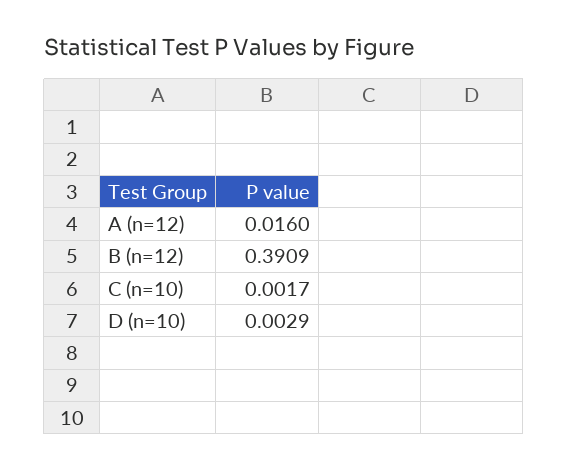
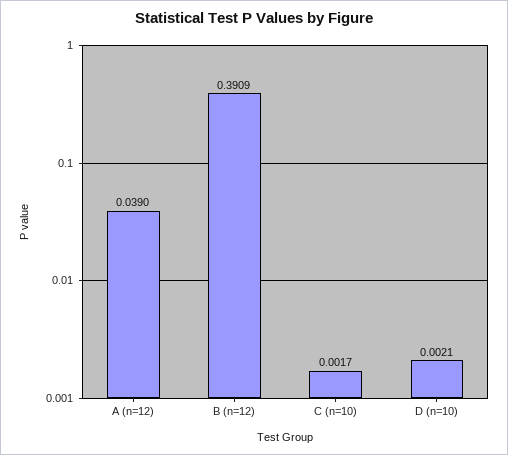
  {
-   "A (n=12)": 0.016,
+   "A (n=12)": 0.039,
    "B (n=12)": 0.3909,
    "C (n=10)": 0.0017,
-   "D (n=10)": 0.0029
+   "D (n=10)": 0.0021
  }

